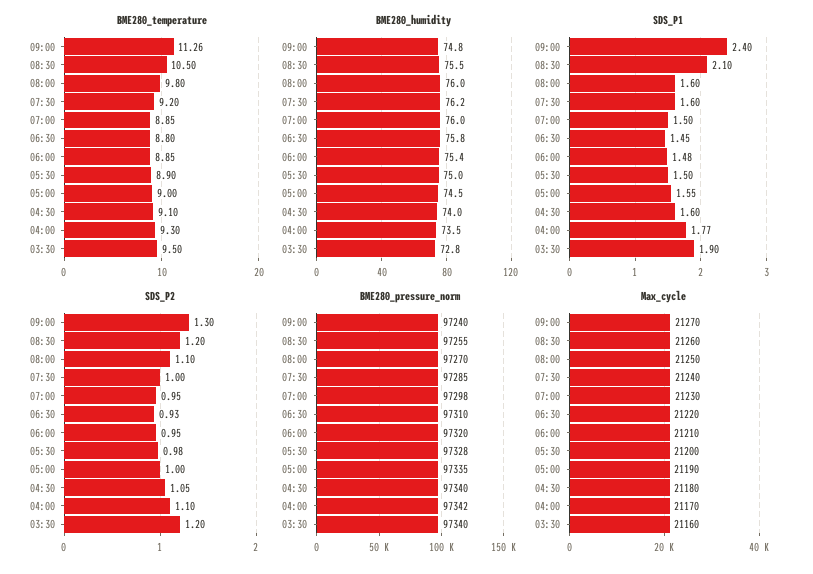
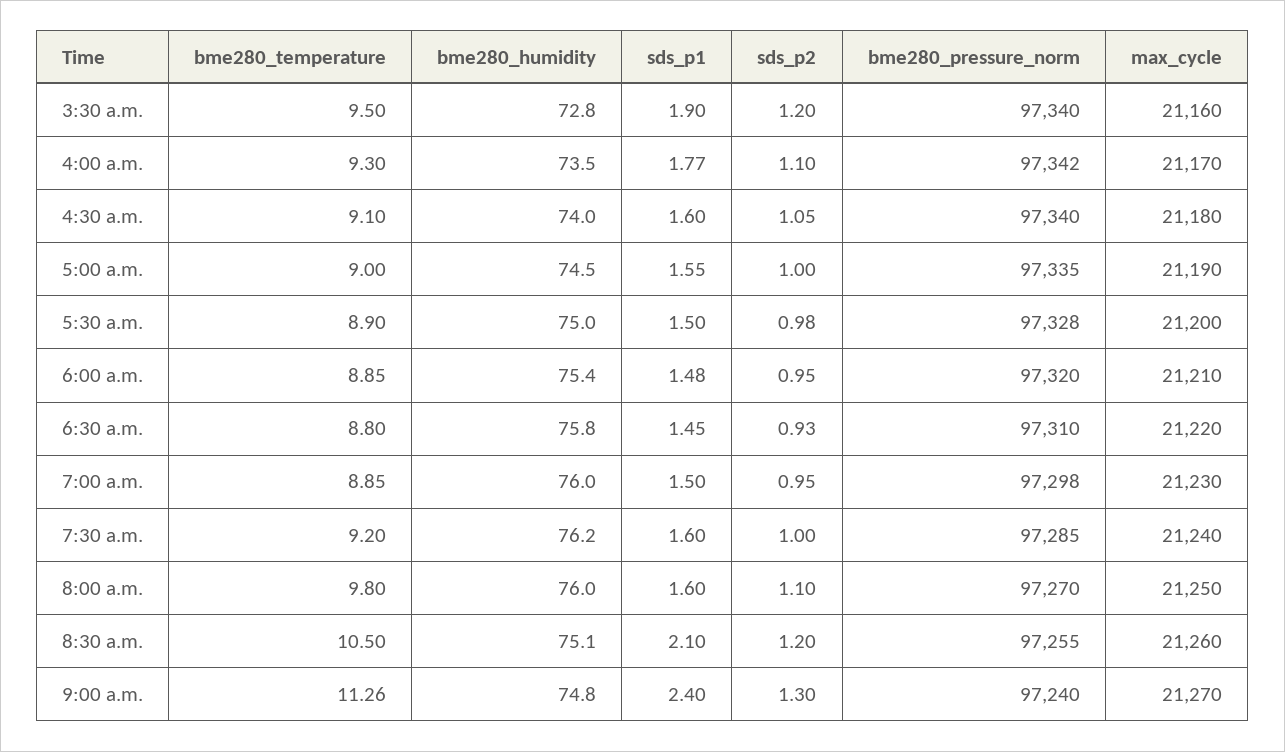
  {
    "BME280_temperature": {
      "09:00": 11.26,
      "08:30": 10.5,
      "08:00": 9.8,
      "07:30": 9.2,
      "07:00": 8.85,
      "06:30": 8.8,
      "06:00": 8.85,
      "05:30": 8.9,
      "05:00": 9,
      "04:30": 9.1,
      "04:00": 9.3,
      "03:30": 9.5
    },
    "BME280_humidity": {
      "09:00": 74.8,
-     "08:30": 75.5,
+     "08:30": 75.1,
      "08:00": 76,
      "07:30": 76.2,
      "07:00": 76,
      "06:30": 75.8,
      "06:00": 75.4,
      "05:30": 75,
      "05:00": 74.5,
      "04:30": 74,
      "04:00": 73.5,
      "03:30": 72.8
    },
    "SDS_P1": {
      "09:00": 2.4,
      "08:30": 2.1,
      "08:00": 1.6,
      "07:30": 1.6,
      "07:00": 1.5,
      "06:30": 1.45,
      "06:00": 1.48,
      "05:30": 1.5,
      "05:00": 1.55,
      "04:30": 1.6,
      "04:00": 1.77,
      "03:30": 1.9
    },
    "SDS_P2": {
      "09:00": 1.3,
      "08:30": 1.2,
      "08:00": 1.1,
      "07:30": 1,
      "07:00": 0.95,
      "06:30": 0.93,
      "06:00": 0.95,
      "05:30": 0.98,
      "05:00": 1,
      "04:30": 1.05,
      "04:00": 1.1,
      "03:30": 1.2
    },
    "BME280_pressure_norm": {
      "09:00": 97240,
      "08:30": 97255,
      "08:00": 97270,
      "07:30": 97285,
      "07:00": 97298,
      "06:30": 97310,
      "06:00": 97320,
      "05:30": 97328,
      "05:00": 97335,
      "04:30": 97340,
      "04:00": 97342,
      "03:30": 97340
    },
    "Max_cycle": {
      "09:00": 21270,
      "08:30": 21260,
      "08:00": 21250,
      "07:30": 21240,
      "07:00": 21230,
      "06:30": 21220,
      "06:00": 21210,
      "05:30": 21200,
      "05:00": 21190,
      "04:30": 21180,
      "04:00": 21170,
      "03:30": 21160
    }
  }

